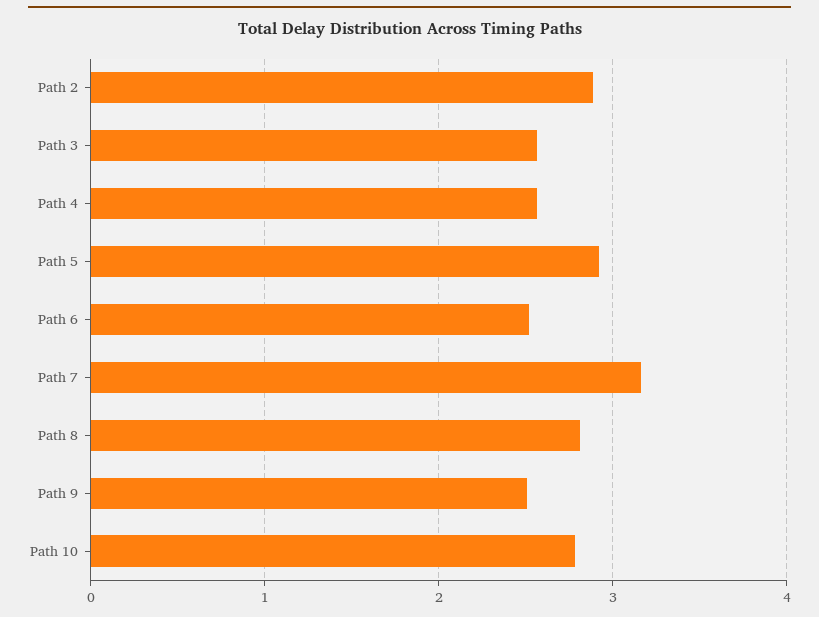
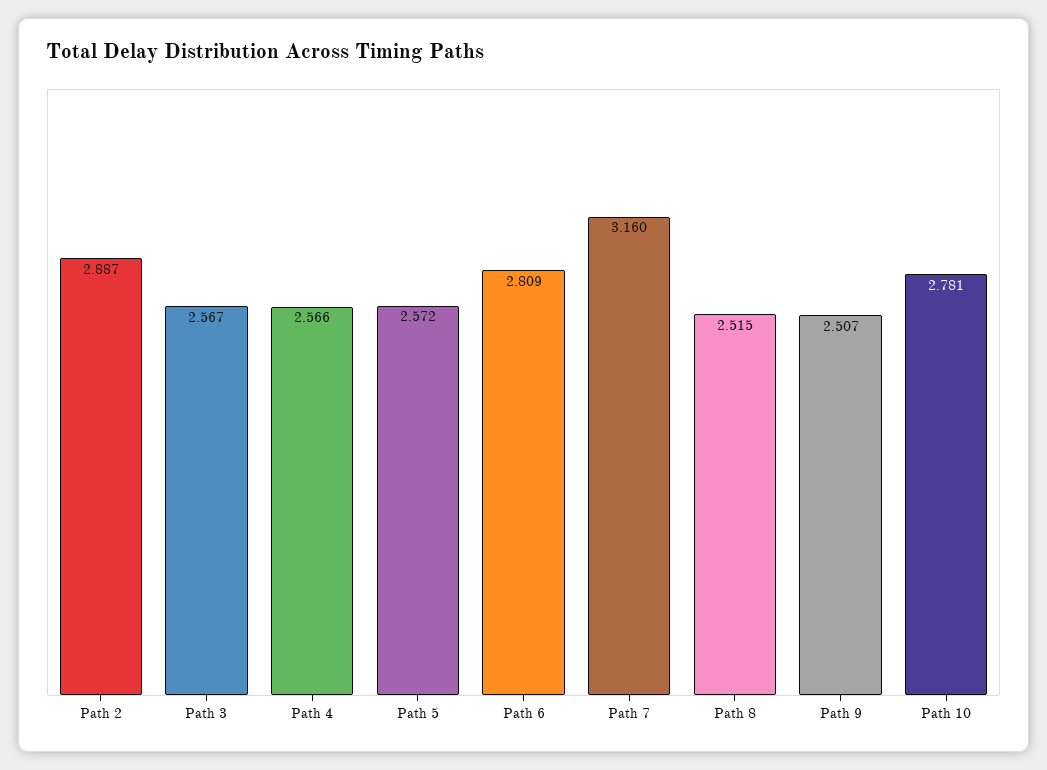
  {
    "Path 2": 2.887,
    "Path 3": 2.567,
    "Path 4": 2.566,
-   "Path 5": 2.9,
+   "Path 5": 2.572,
-   "Path 6": 2.5,
+   "Path 6": 2.809,
    "Path 7": 3.16,
-   "Path 8": 2.8,
+   "Path 8": 2.515,
    "Path 9": 2.507,
    "Path 10": 2.781
  }

